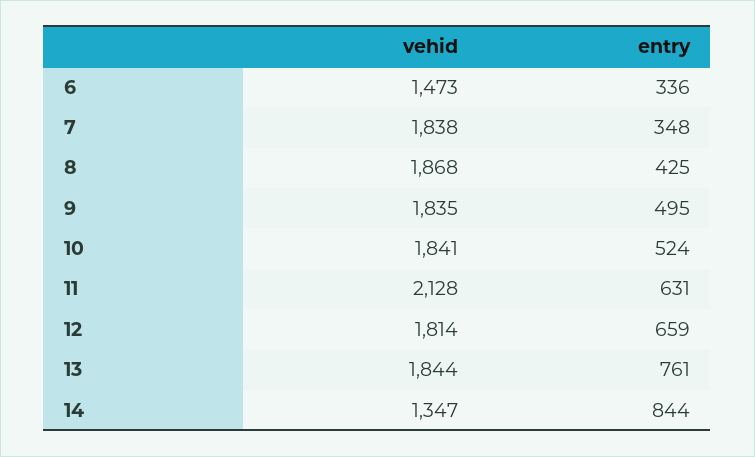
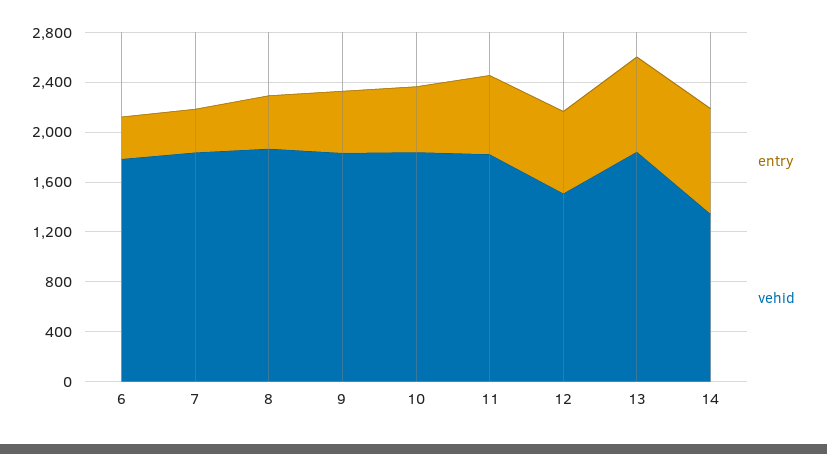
  {
    "vehid": {
-     "6": 1473,
+     "6": 1800,
      "7": 1838,
      "8": 1868,
      "9": 1835,
      "10": 1841,
-     "11": 2128,
+     "11": 1800,
-     "12": 1814,
+     "12": 1500,
      "13": 1844,
      "14": 1347
    },
    "entry": {
      "6": 336,
      "7": 348,
      "8": 425,
      "9": 495,
      "10": 524,
      "11": 631,
      "12": 659,
      "13": 761,
      "14": 844
    }
  }

